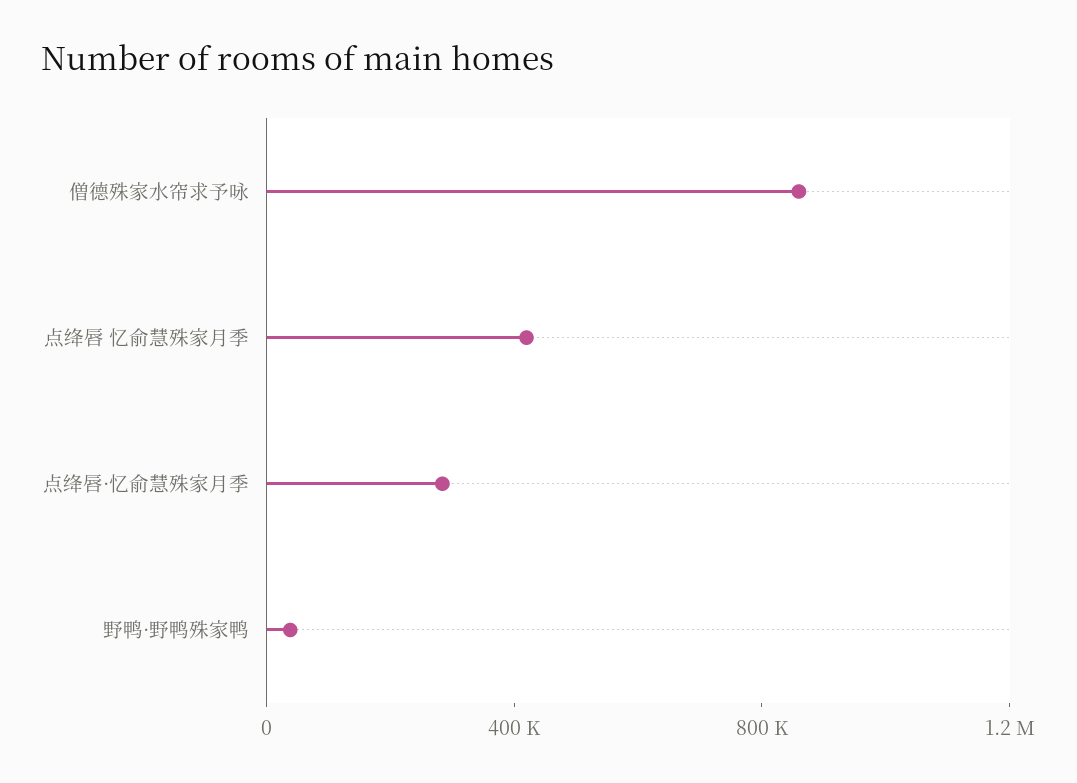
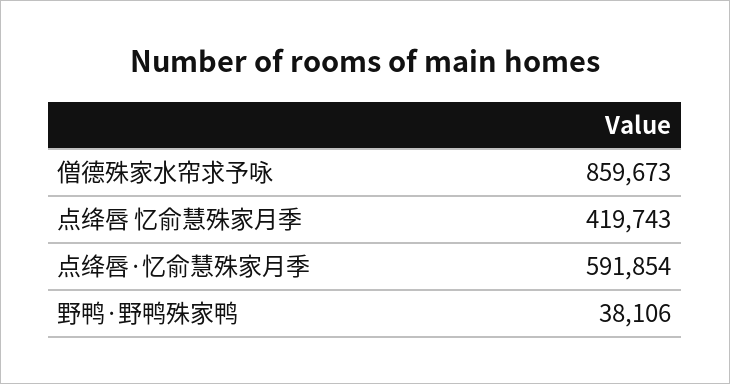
  {
    "僧德殊家水帘求予咏": 859673,
    "点绛唇 忆俞慧殊家月季": 419743,
-   "点绛唇·忆俞慧殊家月季": 300000,
+   "点绛唇·忆俞慧殊家月季": 591854,
    "野鸭·野鸭殊家鸭": 38106
  }

